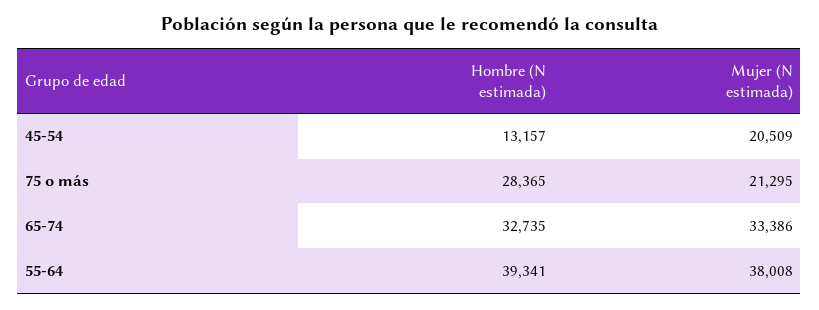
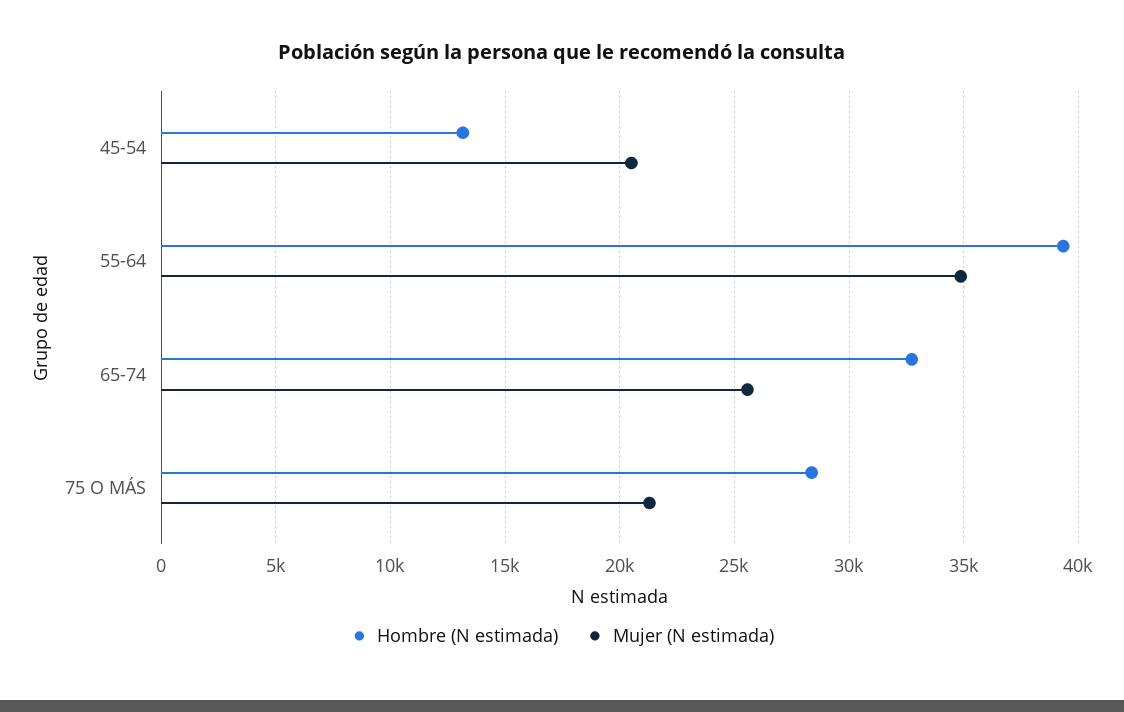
  {
    "Hombre (N estimada)": {
      "45-54": 13157,
      "75 o más": 28365,
      "65-74": 32735,
      "55-64": 39341
    },
    "Mujer (N estimada)": {
      "45-54": 20509,
      "75 o más": 21295,
-     "65-74": 33386,
+     "65-74": 25500,
-     "55-64": 38008
+     "55-64": 35000
    }
  }

